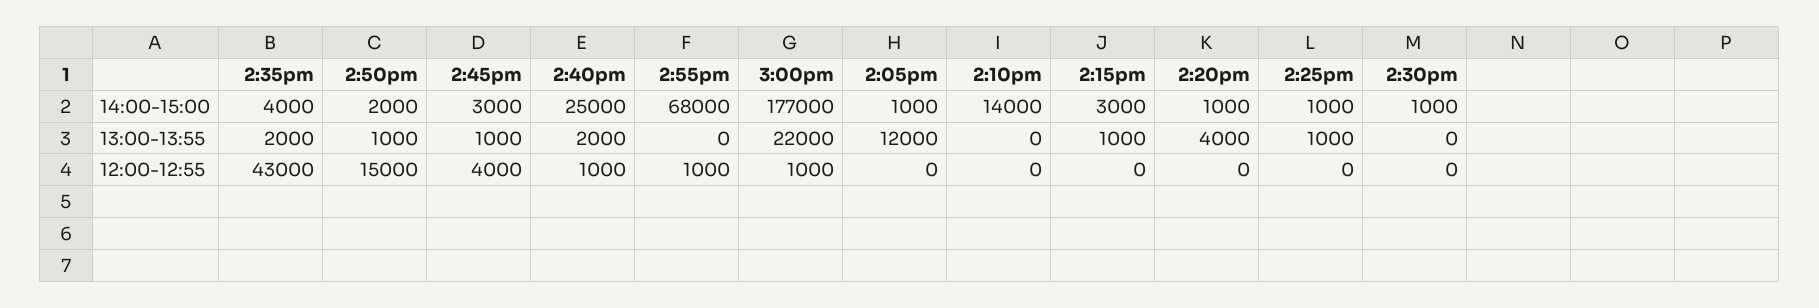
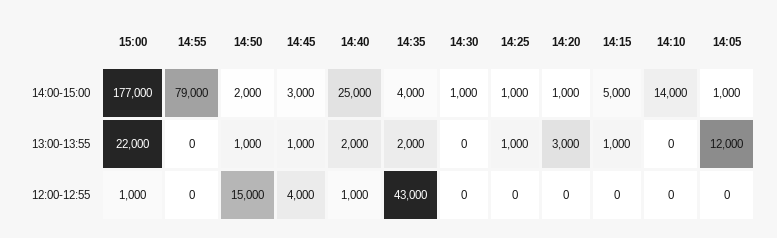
  {
    "2:35pm": {
      "14:00-15:00": 4000,
      "13:00-13:55": 2000,
      "12:00-12:55": 43000
    },
    "2:50pm": {
      "14:00-15:00": 2000,
      "13:00-13:55": 1000,
      "12:00-12:55": 15000
    },
    "2:45pm": {
      "14:00-15:00": 3000,
      "13:00-13:55": 1000,
      "12:00-12:55": 4000
    },
    "2:40pm": {
      "14:00-15:00": 25000,
      "13:00-13:55": 2000,
      "12:00-12:55": 1000
    },
    "2:55pm": {
-     "14:00-15:00": 68000,
+     "14:00-15:00": 79000,
      "13:00-13:55": 0,
-     "12:00-12:55": 1000
+     "12:00-12:55": 0
    },
    "3:00pm": {
      "14:00-15:00": 177000,
      "13:00-13:55": 22000,
      "12:00-12:55": 1000
    },
    "2:05pm": {
      "14:00-15:00": 1000,
      "13:00-13:55": 12000,
      "12:00-12:55": 0
    },
    "2:10pm": {
      "14:00-15:00": 14000,
      "13:00-13:55": 0,
      "12:00-12:55": 0
    },
    "2:15pm": {
-     "14:00-15:00": 3000,
+     "14:00-15:00": 5000,
      "13:00-13:55": 1000,
      "12:00-12:55": 0
    },
    "2:20pm": {
      "14:00-15:00": 1000,
-     "13:00-13:55": 4000,
+     "13:00-13:55": 3000,
      "12:00-12:55": 0
    },
    "2:25pm": {
      "14:00-15:00": 1000,
      "13:00-13:55": 1000,
      "12:00-12:55": 0
    },
    "2:30pm": {
      "14:00-15:00": 1000,
      "13:00-13:55": 0,
      "12:00-12:55": 0
    }
  }

